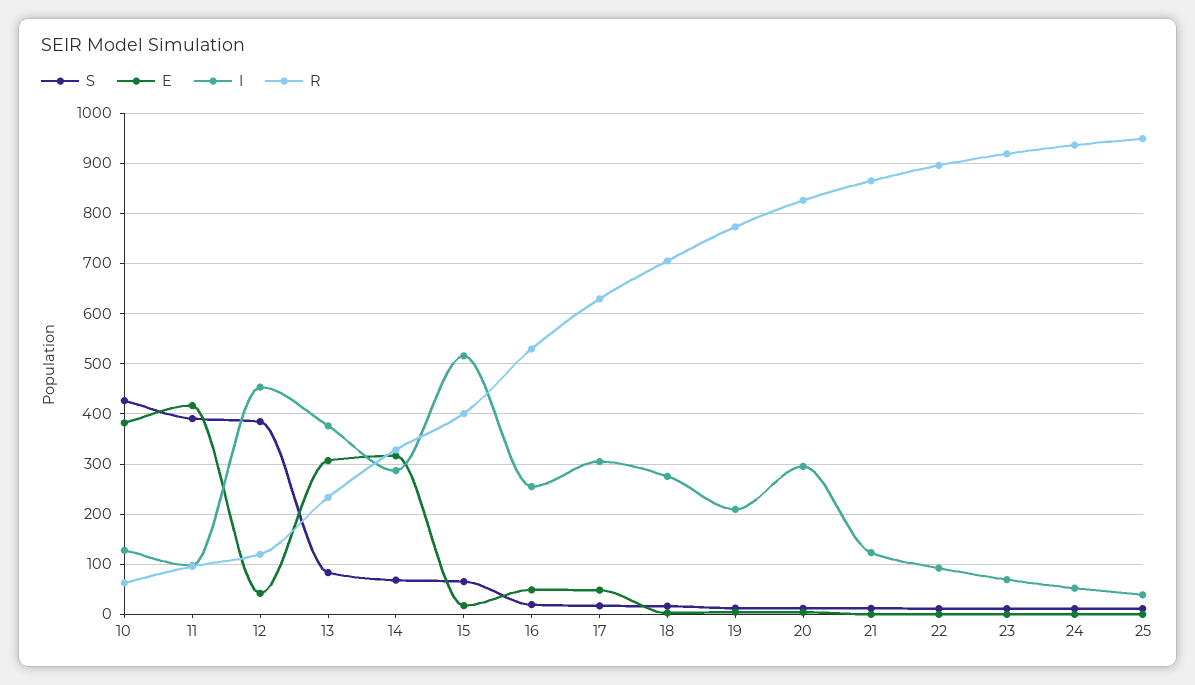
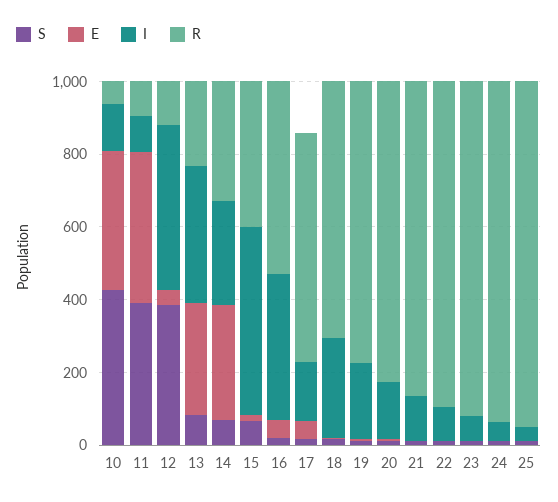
  {
    "S": {
      "10": 420,
      "11": 400,
      "12": 380,
      "13": 80,
      "14": 60,
      "15": 60,
      "16": 20,
      "17": 20,
      "18": 20,
      "19": 20,
      "20": 20,
      "21": 20,
      "22": 20,
      "23": 20,
      "24": 20,
      "25": 20
    },
    "E": {
      "10": 380,
      "11": 420,
      "12": 40,
      "13": 300,
      "14": 320,
      "15": 20,
      "16": 40,
      "17": 40,
      "18": 0,
      "19": 0,
      "20": 0,
      "21": 0,
      "22": 0,
      "23": 0,
      "24": 0,
      "25": 0
    },
    "I": {
      "10": 120,
      "11": 100,
      "12": 460,
      "13": 380,
      "14": 280,
      "15": 520,
-     "16": 260,
+     "16": 400,
-     "17": 300,
+     "17": 150,
      "18": 280,
      "19": 200,
-     "20": 300,
+     "20": 150,
      "21": 120,
      "22": 100,
      "23": 60,
      "24": 60,
      "25": 40
    },
    "R": {
      "10": 60,
      "11": 100,
      "12": 120,
      "13": 240,
      "14": 320,
      "15": 400,
      "16": 520,
      "17": 620,
      "18": 700,
      "19": 780,
      "20": 820,
      "21": 860,
      "22": 900,
      "23": 920,
      "24": 940,
      "25": 940
    }
  }

